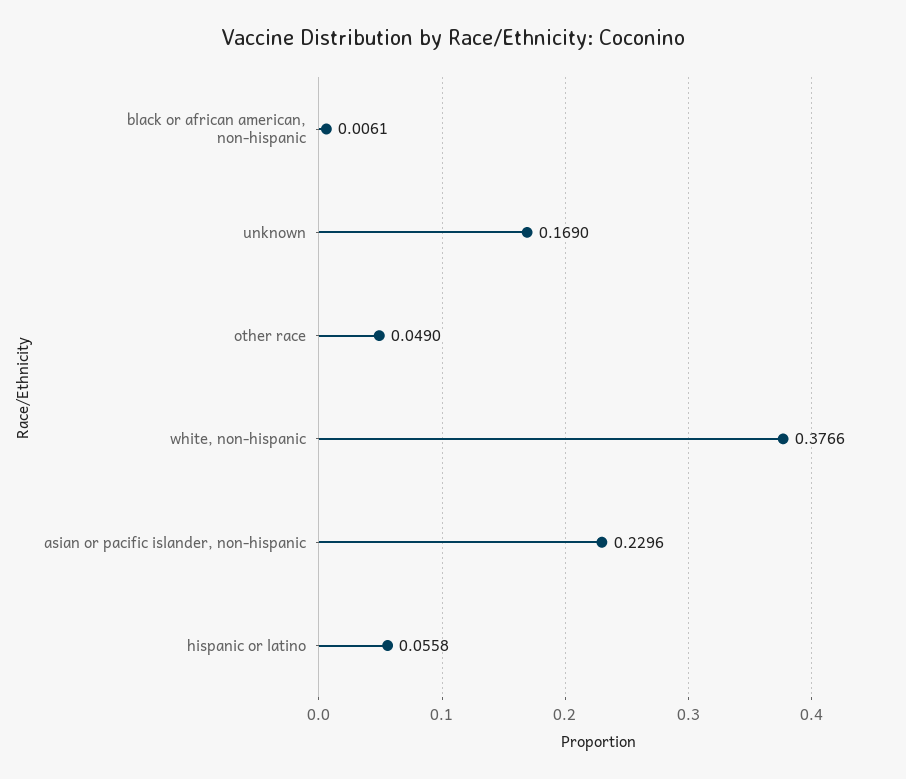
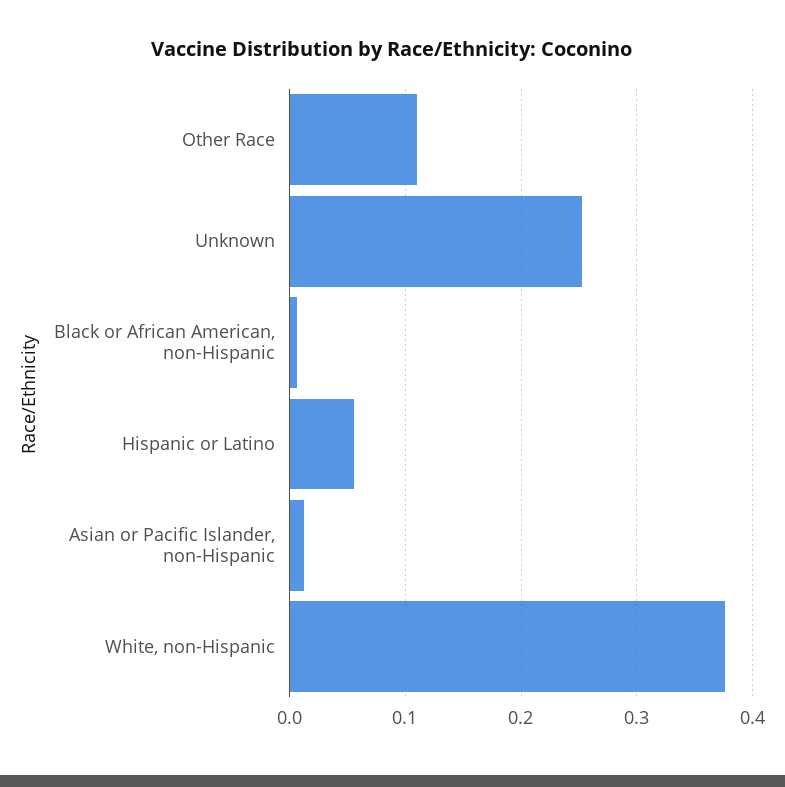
  {
    "black or african american, non-hispanic": 0.0061,
-   "unknown": 0.169,
+   "unknown": 0.25,
-   "other race": 0.049,
+   "other race": 0.11,
    "white, non-hispanic": 0.3766,
-   "asian or pacific islander, non-hispanic": 0.2296,
+   "asian or pacific islander, non-hispanic": 0.01,
    "hispanic or latino": 0.0558
  }

